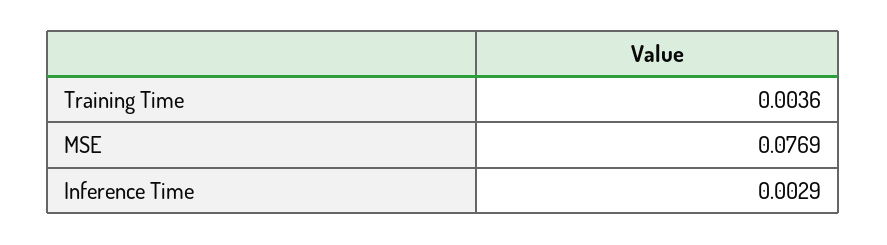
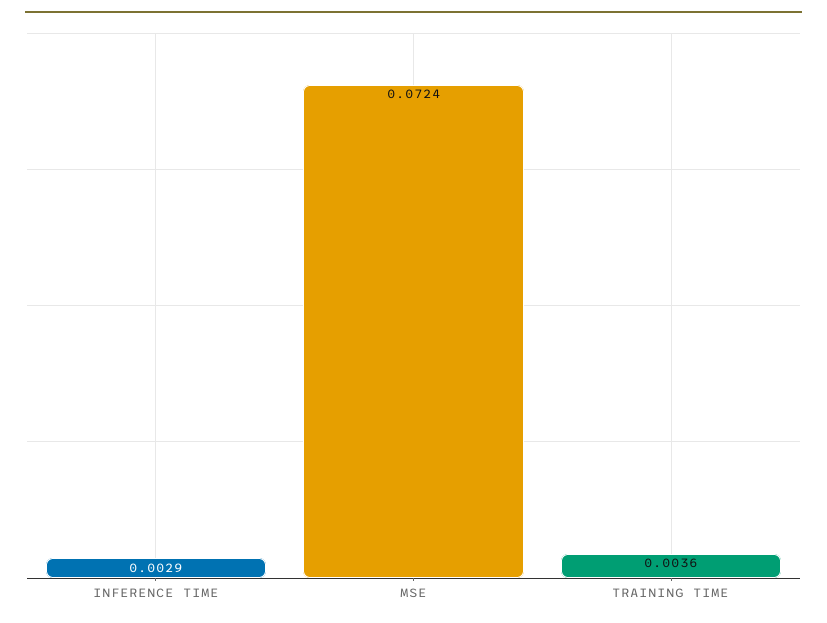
  {
    "Training Time": 0.0036,
-   "MSE": 0.0769,
+   "MSE": 0.0724,
    "Inference Time": 0.0029
  }

